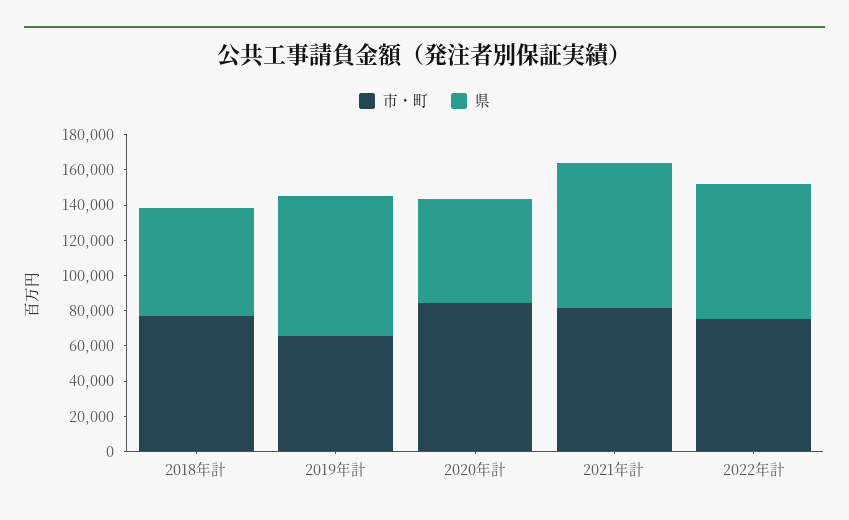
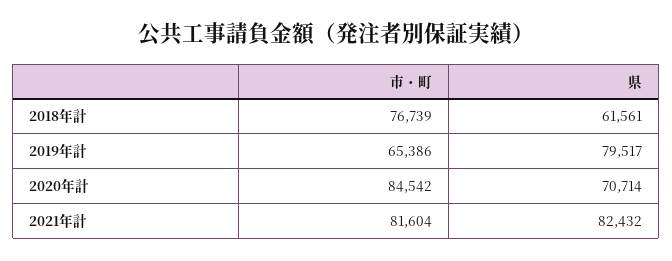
  {
    "市・町": {
      "2018年計": 76739,
      "2019年計": 65386,
      "2020年計": 84542,
-     "2021年計": 81604,
+     "2021年計": 81604
-     "2022年計": 75000
    },
    "県": {
      "2018年計": 61561,
      "2019年計": 79517,
-     "2020年計": 60000,
+     "2020年計": 70714,
-     "2021年計": 82432,
+     "2021年計": 82432
-     "2022年計": 75000
    }
  }

